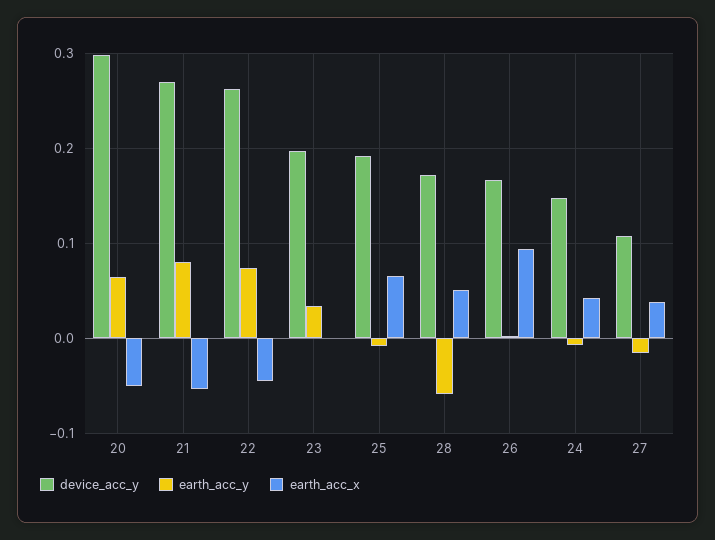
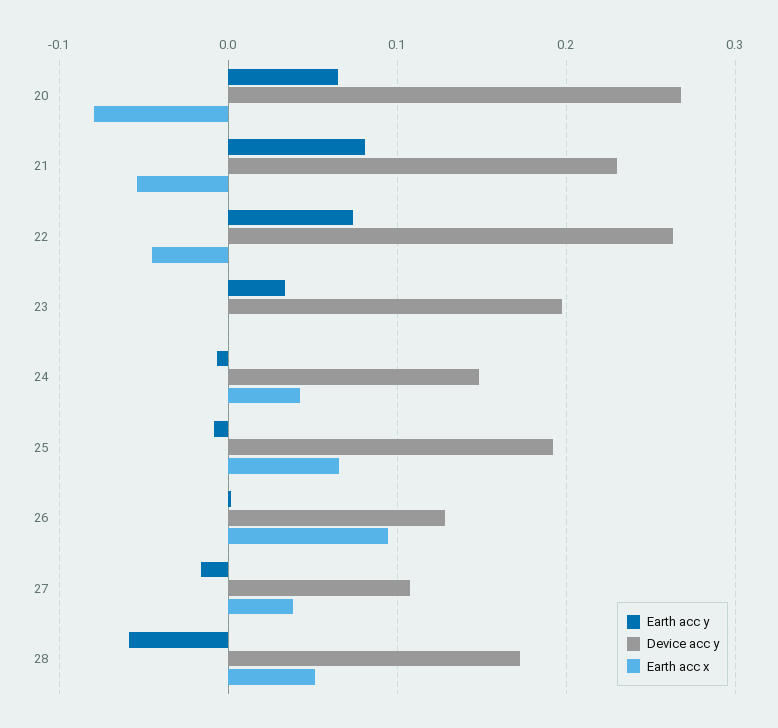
  {
    "device_acc_y": {
-     "20": 0.3,
+     "20": 0.27,
-     "21": 0.27,
+     "21": 0.23,
      "22": 0.26,
      "23": 0.2,
      "25": 0.19,
      "28": 0.17,
-     "26": 0.17,
+     "26": 0.13,
      "24": 0.15,
      "27": 0.11
    },
    "earth_acc_y": {
      "20": 0.06,
      "21": 0.08,
      "22": 0.07,
      "23": 0.03,
      "25": -0.01,
      "28": -0.06,
      "26": 0,
      "24": -0.01,
      "27": -0.02
    },
    "earth_acc_x": {
-     "20": -0.05,
+     "20": -0.08,
      "21": -0.05,
      "22": -0.05,
      "23": 0,
      "25": 0.07,
      "28": 0.05,
      "26": 0.09,
      "24": 0.04,
      "27": 0.04
    }
  }

